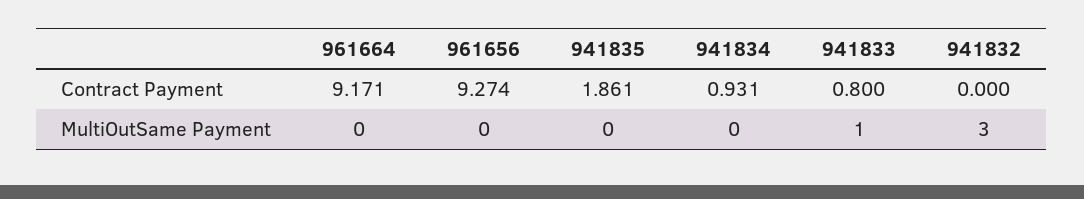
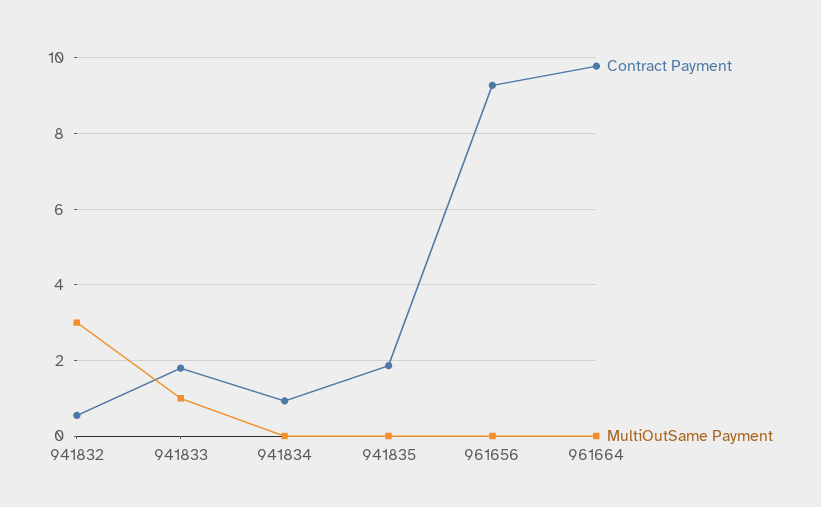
  {
    "Contract Payment": {
-     "961664": 9.171,
+     "961664": 9.8,
      "961656": 9.274,
      "941835": 1.861,
      "941834": 0.931,
-     "941833": 0.8,
+     "941833": 1.8,
-     "941832": 0
+     "941832": 0.6
    },
    "MultiOutSame Payment": {
      "961664": 0,
      "961656": 0,
      "941835": 0,
      "941834": 0,
      "941833": 1,
      "941832": 3
    }
  }

